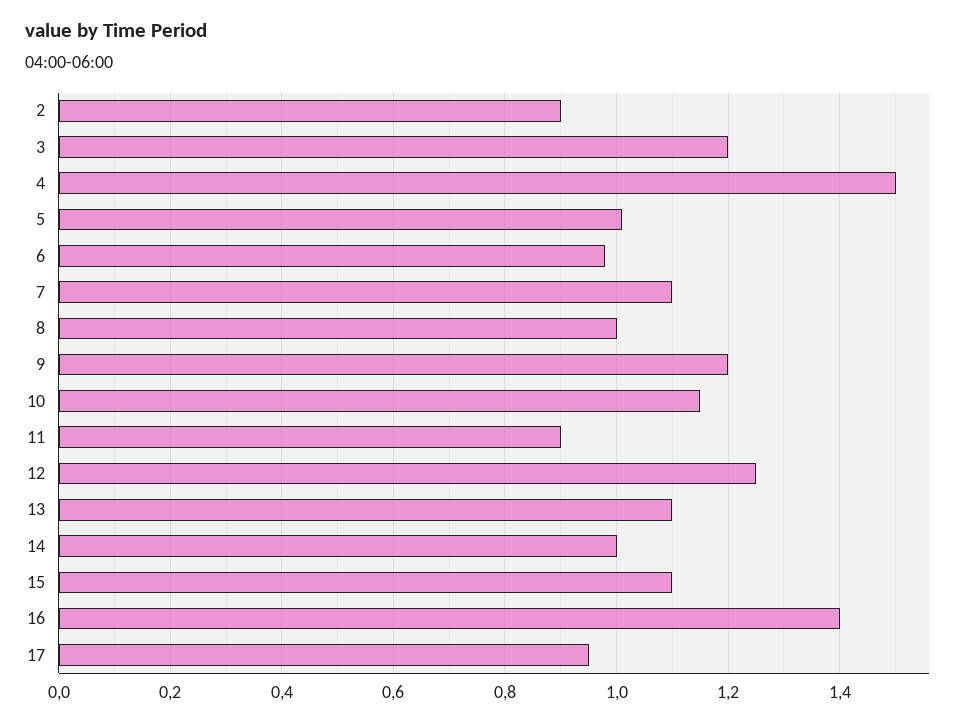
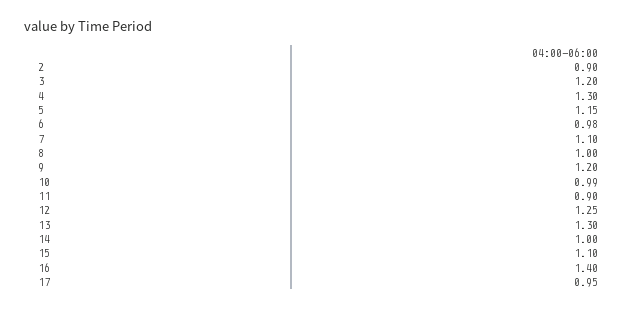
  {
    "2": 0.9,
    "3": 1.2,
-   "4": 1.5,
+   "4": 1.3,
-   "5": 1,
+   "5": 1.15,
    "6": 0.98,
    "7": 1.1,
    "8": 1,
    "9": 1.2,
-   "10": 1.15,
+   "10": 0.99,
    "11": 0.9,
    "12": 1.25,
-   "13": 1.1,
+   "13": 1.3,
    "14": 1,
    "15": 1.1,
    "16": 1.4,
    "17": 0.95
  }

